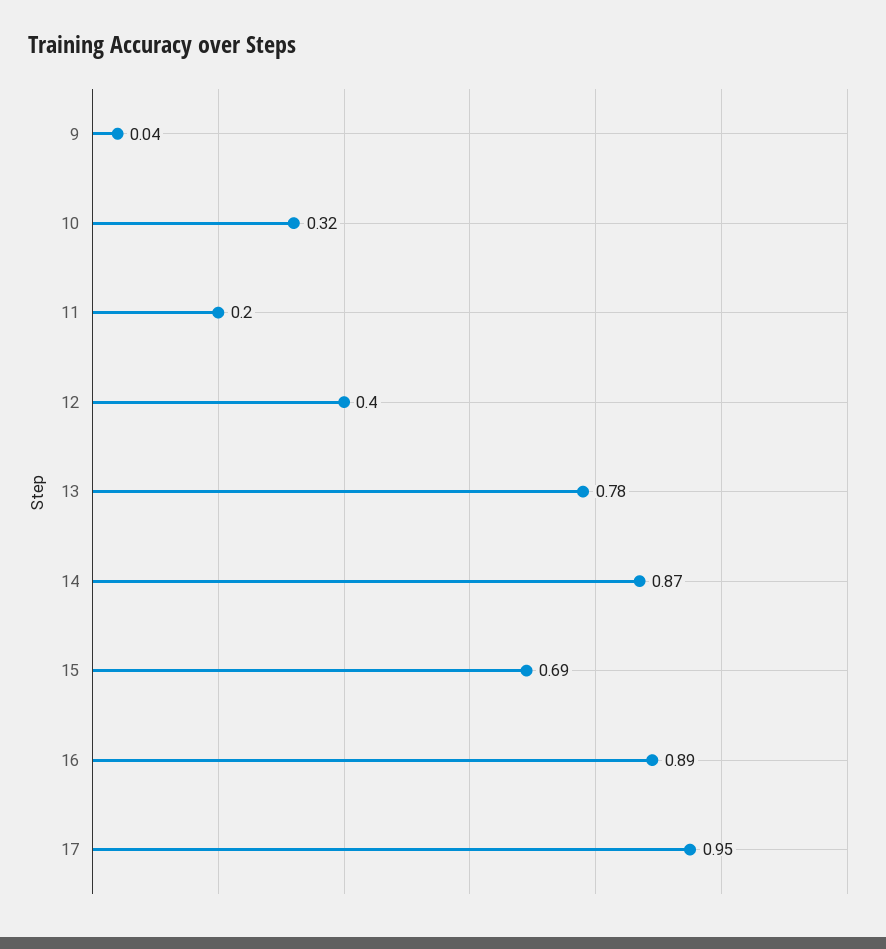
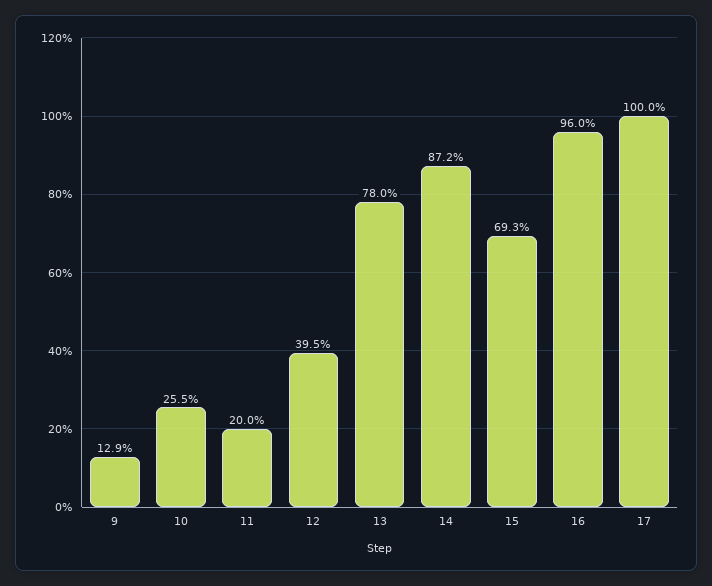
  {
-   "9": 0.04,
+   "9": 0.129,
-   "10": 0.32,
+   "10": 0.255,
    "11": 0.2,
    "12": 0.395,
    "13": 0.78,
    "14": 0.872,
    "15": 0.693,
-   "16": 0.89,
+   "16": 0.96,
-   "17": 0.95
+   "17": 1
  }

